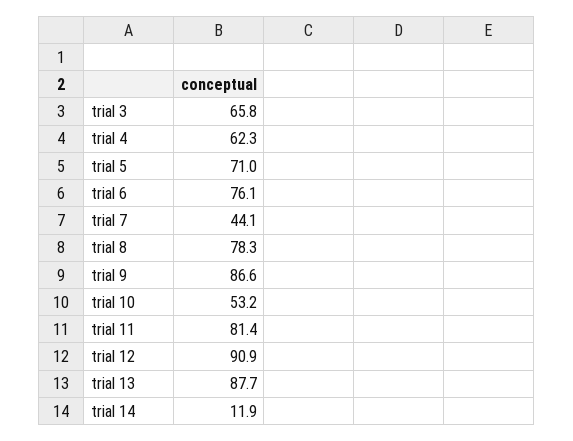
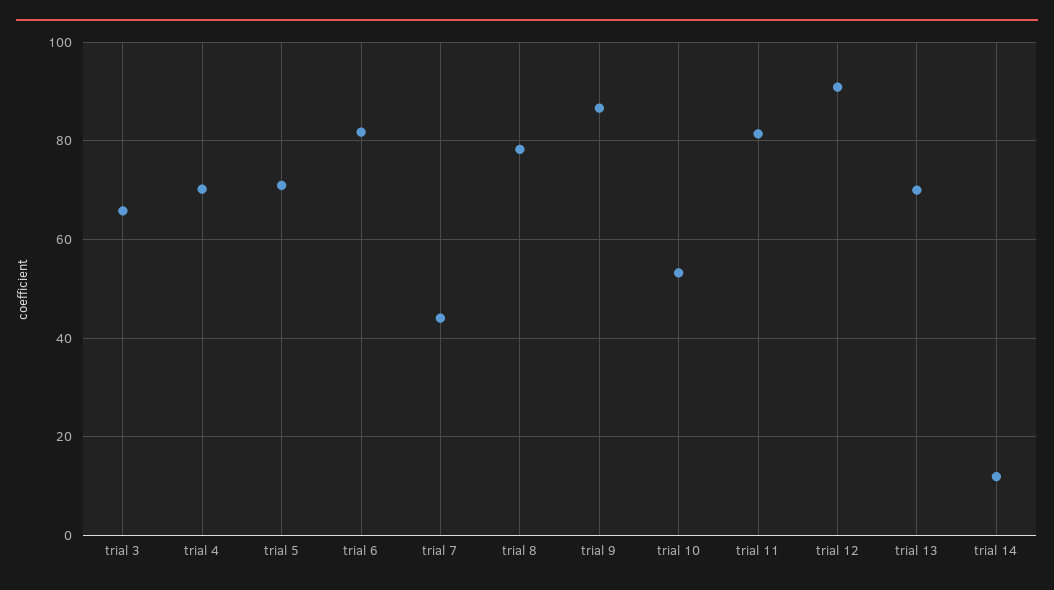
  {
    "trial 3": 65.8,
-   "trial 4": 62.3,
+   "trial 4": 70,
    "trial 5": 71,
-   "trial 6": 76.1,
+   "trial 6": 82,
    "trial 7": 44.1,
    "trial 8": 78.3,
    "trial 9": 86.6,
    "trial 10": 53.2,
    "trial 11": 81.4,
    "trial 12": 90.9,
-   "trial 13": 87.7,
+   "trial 13": 70,
    "trial 14": 11.9
  }

